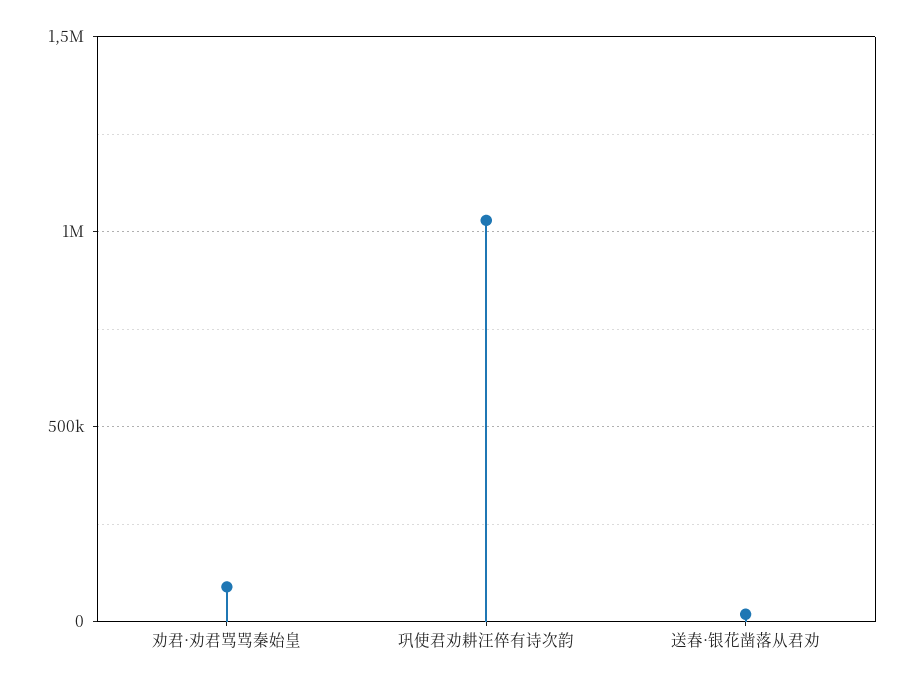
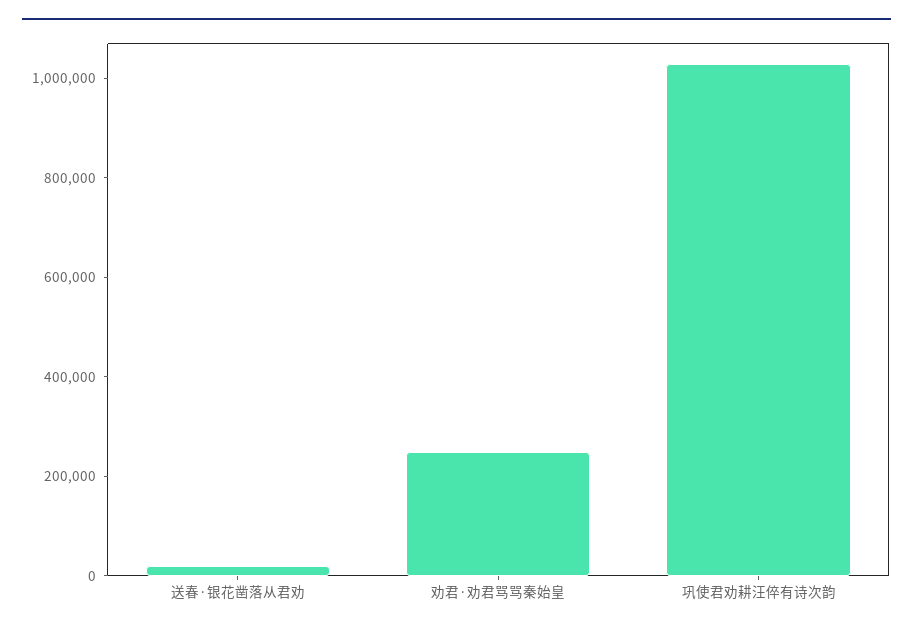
  {
-   "劝君·劝君骂骂秦始皇": 100000,
+   "劝君·劝君骂骂秦始皇": 250000,
    "巩使君劝耕汪倅有诗次韵": 1050000,
    "送春·银花凿落从君劝": 0
  }

